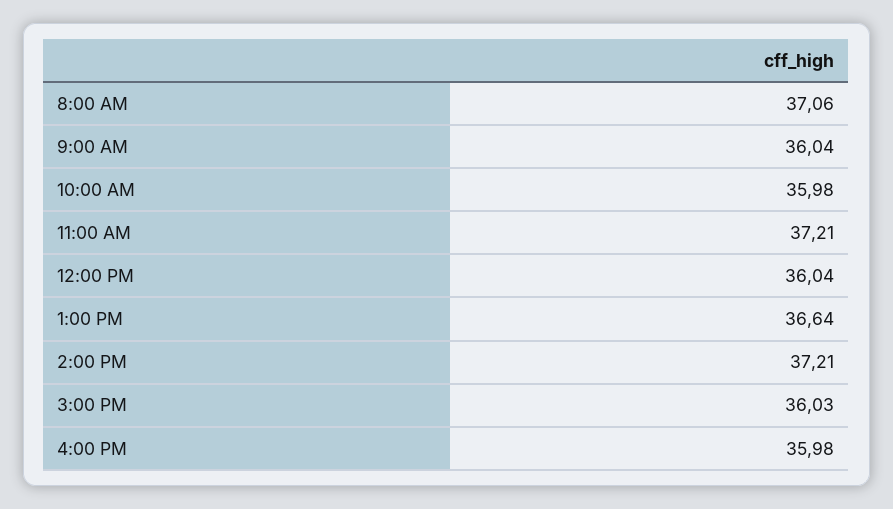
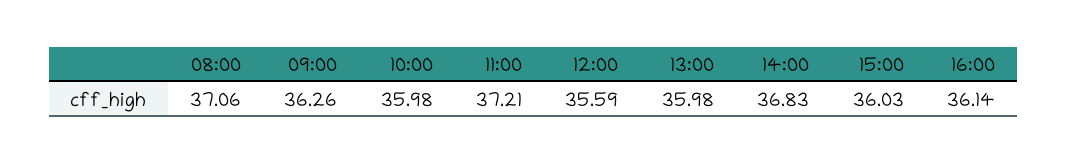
  {
    "8:00 AM": 37.06,
-   "9:00 AM": 36.04,
+   "9:00 AM": 36.26,
    "10:00 AM": 35.98,
    "11:00 AM": 37.21,
-   "12:00 PM": 36.04,
+   "12:00 PM": 35.59,
-   "1:00 PM": 36.64,
+   "1:00 PM": 35.98,
-   "2:00 PM": 37.21,
+   "2:00 PM": 36.83,
    "3:00 PM": 36.03,
-   "4:00 PM": 35.98
+   "4:00 PM": 36.14
  }

